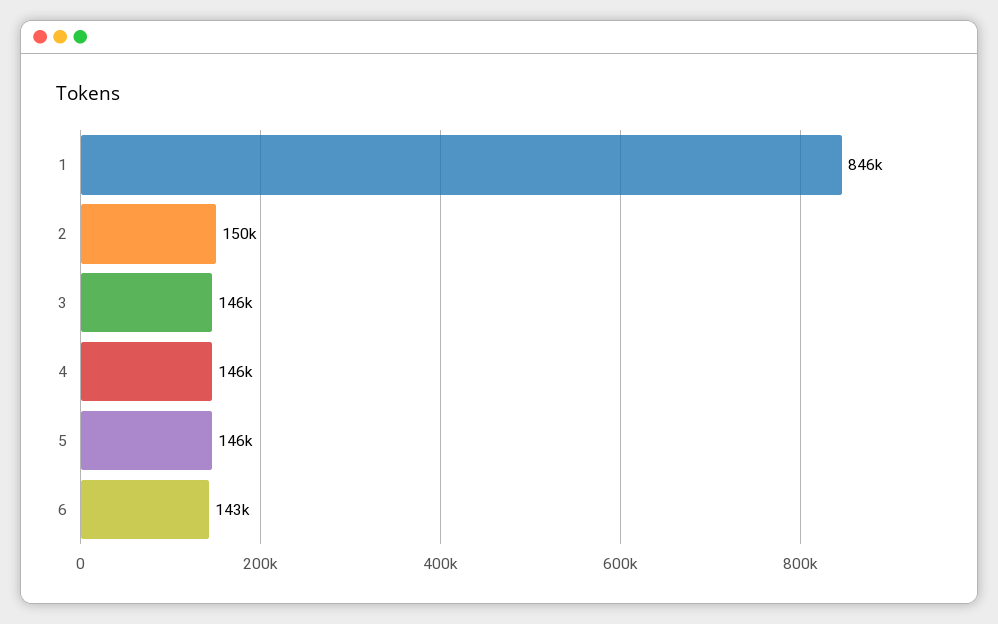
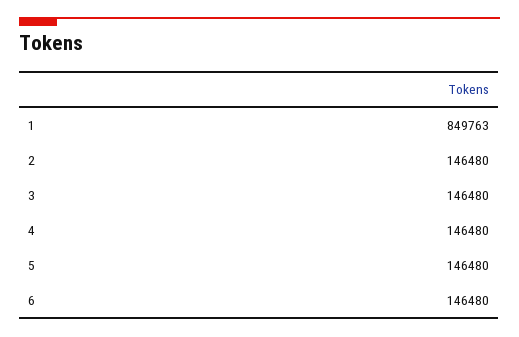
  {
-   "1": 846000,
+   "1": 849763,
-   "2": 150000,
+   "2": 146480,
    "3": 146480,
    "4": 146480,
    "5": 146480,
-   "6": 143000
+   "6": 146480
  }

